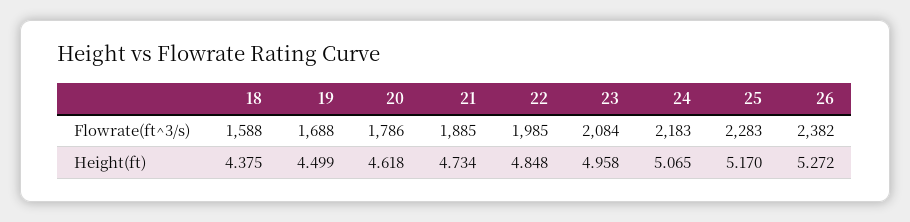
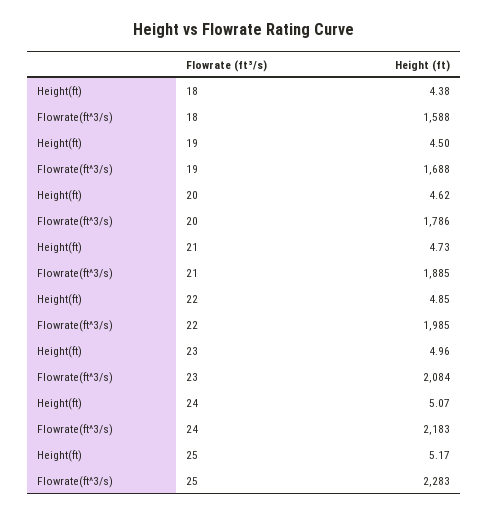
  {
    "18": {
      "Flowrate(ft^3/s)": 1588,
      "Height(ft)": 4.375
    },
    "19": {
      "Flowrate(ft^3/s)": 1688,
      "Height(ft)": 4.499
    },
    "20": {
      "Flowrate(ft^3/s)": 1786,
      "Height(ft)": 4.618
    },
    "21": {
      "Flowrate(ft^3/s)": 1885,
      "Height(ft)": 4.734
    },
    "22": {
      "Flowrate(ft^3/s)": 1985,
      "Height(ft)": 4.848
    },
    "23": {
      "Flowrate(ft^3/s)": 2084,
      "Height(ft)": 4.958
    },
    "24": {
      "Flowrate(ft^3/s)": 2183,
      "Height(ft)": 5.065
    },
    "25": {
      "Flowrate(ft^3/s)": 2283,
      "Height(ft)": 5.17
-   },
+   }
-   "26": {
-     "Flowrate(ft^3/s)": 2382,
-     "Height(ft)": 5.272
-   }
  }

